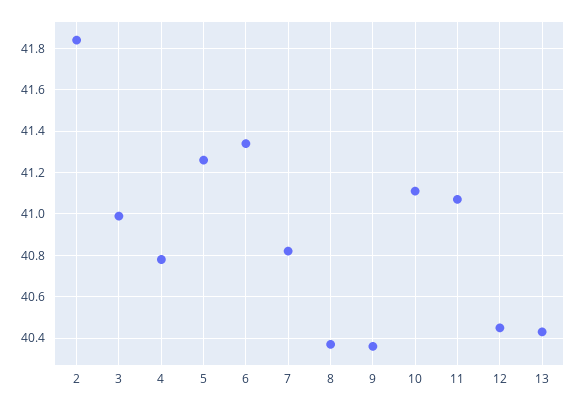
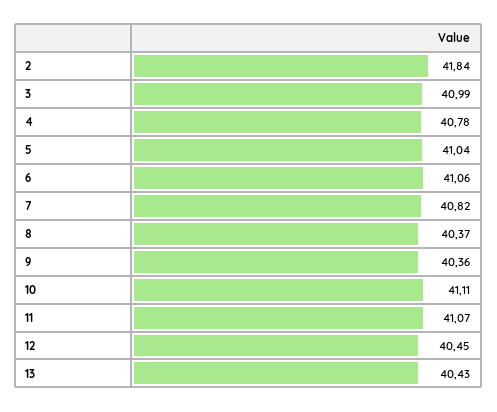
  {
    "2": 41.84,
    "3": 40.99,
    "4": 40.78,
-   "5": 41.25,
+   "5": 41.04,
-   "6": 41.35,
+   "6": 41.06,
    "7": 40.82,
    "8": 40.37,
    "9": 40.36,
    "10": 41.11,
    "11": 41.07,
    "12": 40.45,
    "13": 40.43
  }

